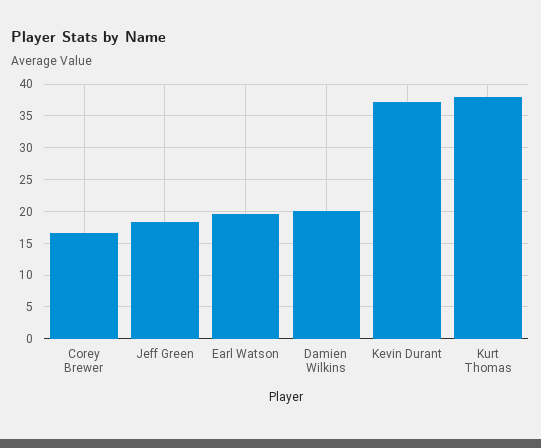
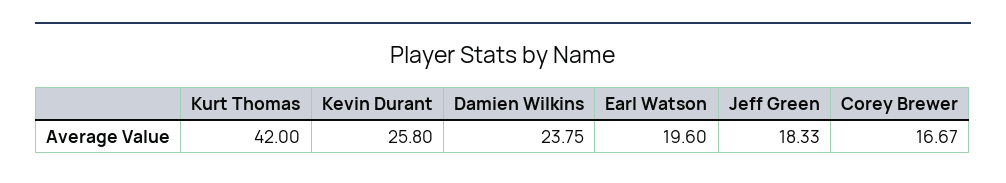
  {
    "Corey Brewer": 16.67,
    "Jeff Green": 18.33,
    "Earl Watson": 19.6,
-   "Damien Wilkins": 20,
+   "Damien Wilkins": 23.75,
-   "Kevin Durant": 37,
+   "Kevin Durant": 25.8,
-   "Kurt Thomas": 38
+   "Kurt Thomas": 42
  }

